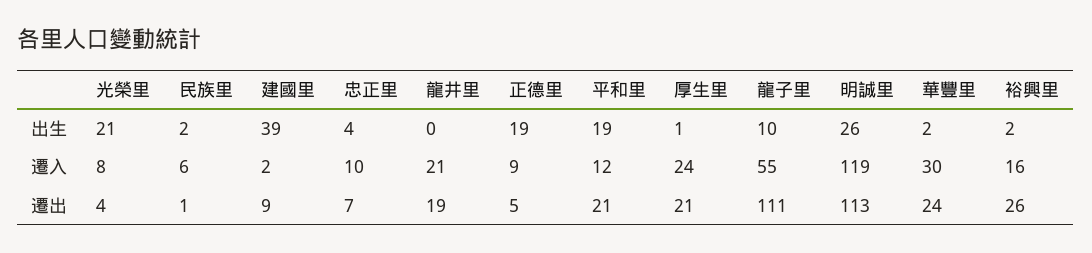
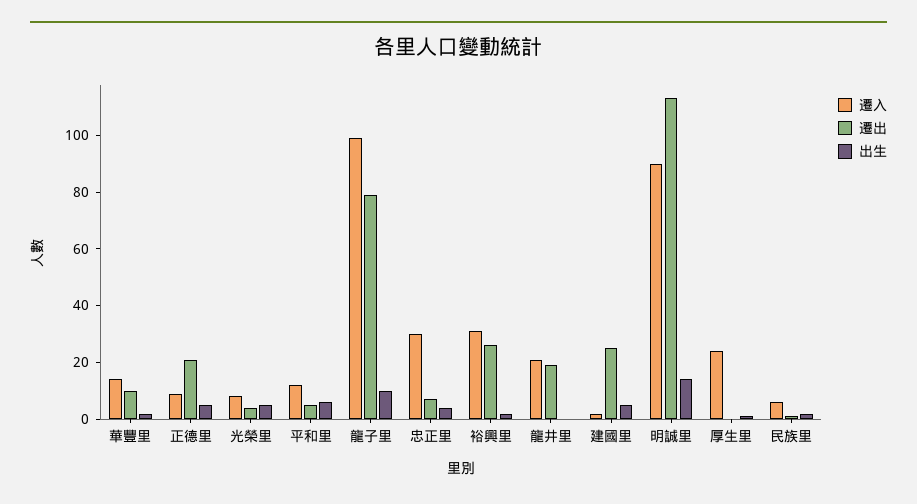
  {
    "出生": {
-     "光榮里": 21,
+     "光榮里": 5,
      "民族里": 2,
-     "建國里": 39,
+     "建國里": 5,
      "忠正里": 4,
      "龍井里": 0,
-     "正德里": 19,
+     "正德里": 5,
-     "平和里": 19,
+     "平和里": 5,
      "厚生里": 1,
      "龍子里": 10,
-     "明誠里": 26,
+     "明誠里": 15,
      "華豐里": 2,
      "裕興里": 2
    },
    "遷入": {
      "光榮里": 8,
      "民族里": 6,
      "建國里": 2,
-     "忠正里": 10,
+     "忠正里": 30,
      "龍井里": 21,
      "正德里": 9,
      "平和里": 12,
      "厚生里": 24,
-     "龍子里": 55,
+     "龍子里": 100,
-     "明誠里": 119,
+     "明誠里": 90,
-     "華豐里": 30,
+     "華豐里": 15,
-     "裕興里": 16
+     "裕興里": 30
    },
    "遷出": {
      "光榮里": 4,
      "民族里": 1,
-     "建國里": 9,
+     "建國里": 25,
      "忠正里": 7,
      "龍井里": 19,
-     "正德里": 5,
+     "正德里": 20,
-     "平和里": 21,
+     "平和里": 5,
-     "厚生里": 21,
+     "厚生里": 0,
-     "龍子里": 111,
+     "龍子里": 80,
      "明誠里": 113,
-     "華豐里": 24,
+     "華豐里": 10,
      "裕興里": 26
    }
  }

